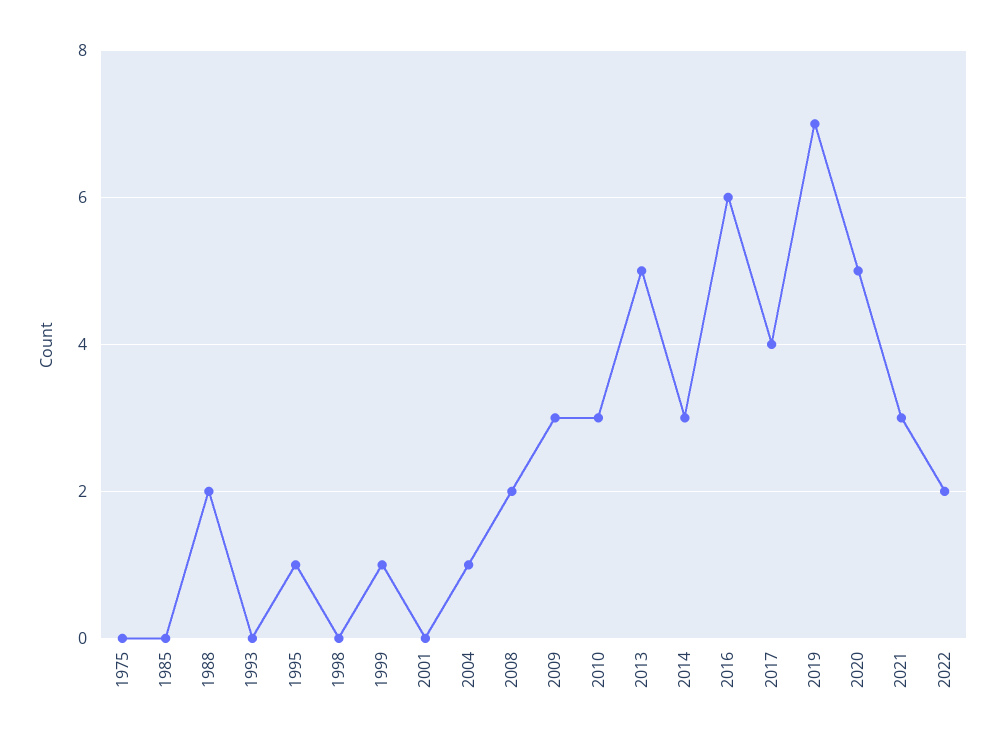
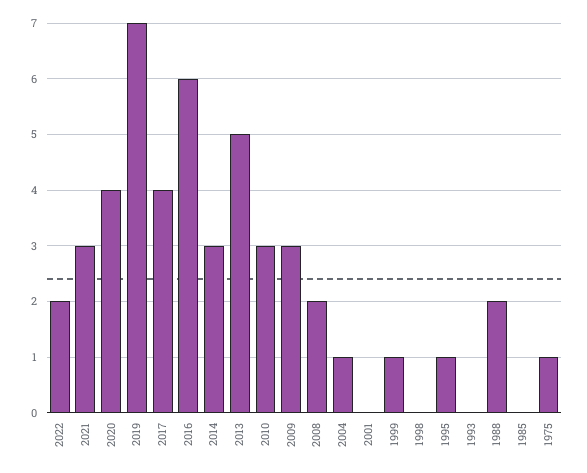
  {
-   "1975": 0,
+   "1975": 1,
    "1985": 0,
    "1988": 2,
    "1993": 0,
    "1995": 1,
    "1998": 0,
    "1999": 1,
    "2001": 0,
    "2004": 1,
    "2008": 2,
    "2009": 3,
    "2010": 3,
    "2013": 5,
    "2014": 3,
    "2016": 6,
    "2017": 4,
    "2019": 7,
-   "2020": 5,
+   "2020": 4,
    "2021": 3,
    "2022": 2
  }

